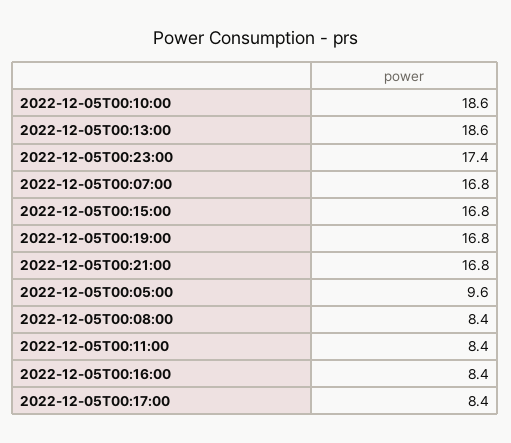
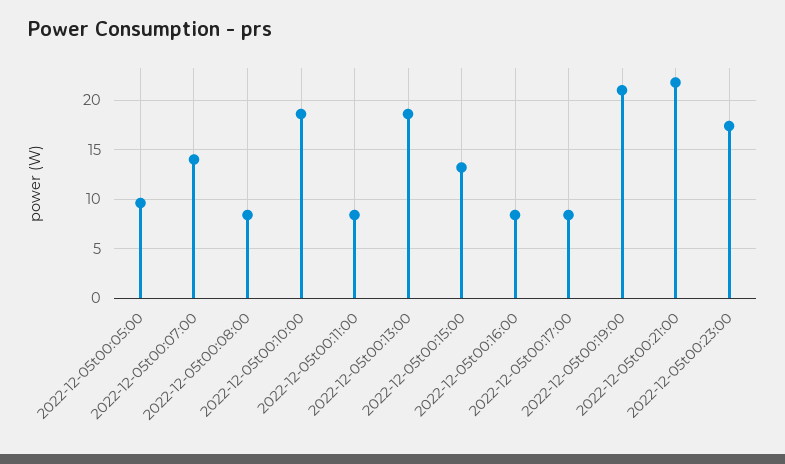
  {
    "2022-12-05T00:10:00": 18.6,
    "2022-12-05T00:13:00": 18.6,
    "2022-12-05T00:23:00": 17.4,
-   "2022-12-05T00:07:00": 16.8,
+   "2022-12-05T00:07:00": 14,
-   "2022-12-05T00:15:00": 16.8,
+   "2022-12-05T00:15:00": 13,
-   "2022-12-05T00:19:00": 16.8,
+   "2022-12-05T00:19:00": 21,
-   "2022-12-05T00:21:00": 16.8,
+   "2022-12-05T00:21:00": 22,
    "2022-12-05T00:05:00": 9.6,
    "2022-12-05T00:08:00": 8.4,
    "2022-12-05T00:11:00": 8.4,
    "2022-12-05T00:16:00": 8.4,
    "2022-12-05T00:17:00": 8.4
  }

